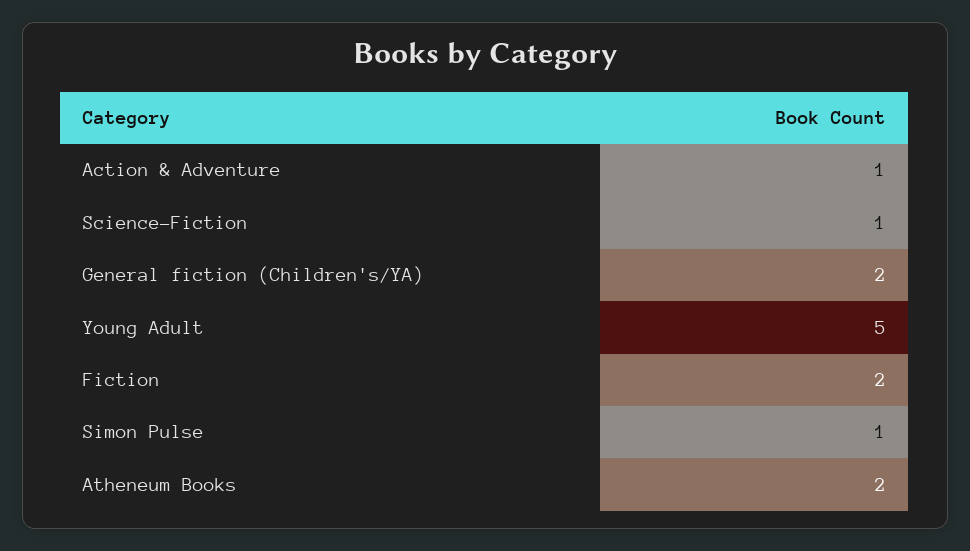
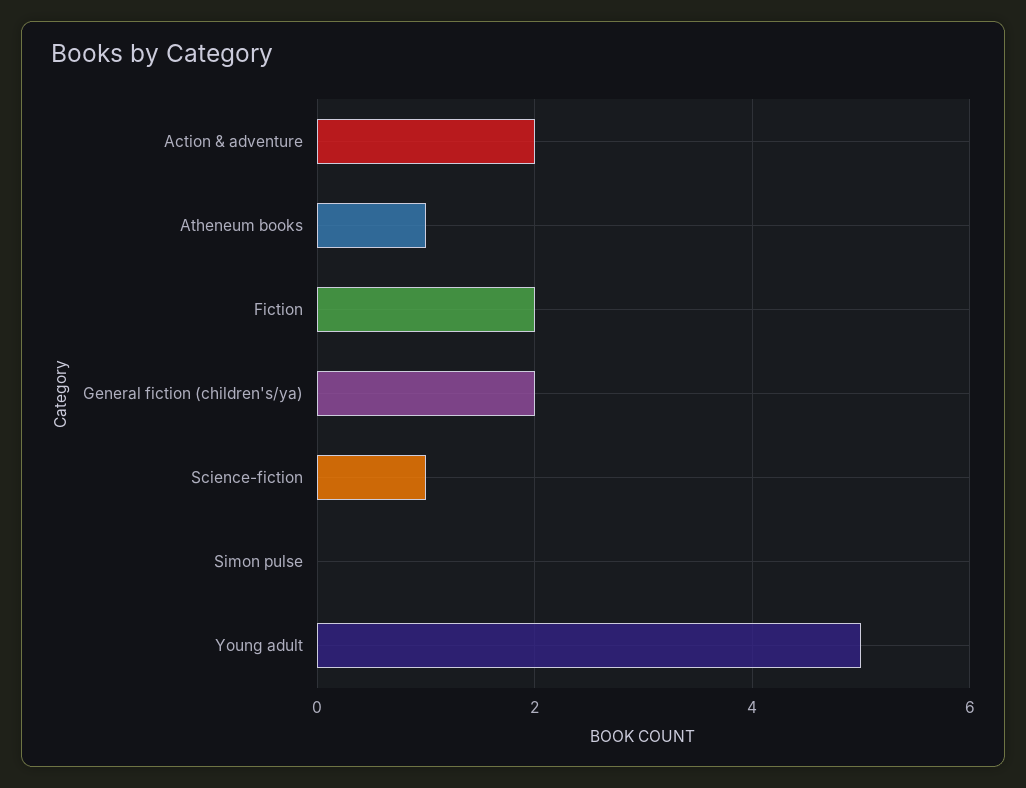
  {
-   "Action & Adventure": 1,
+   "Action & Adventure": 2,
    "Science-Fiction": 1,
    "General fiction (Children's/YA)": 2,
    "Young Adult": 5,
    "Fiction": 2,
-   "Simon Pulse": 1,
+   "Simon Pulse": 0,
-   "Atheneum Books": 2
+   "Atheneum Books": 1
  }

